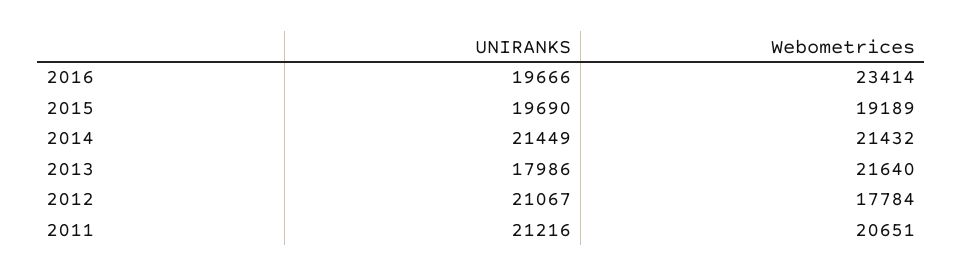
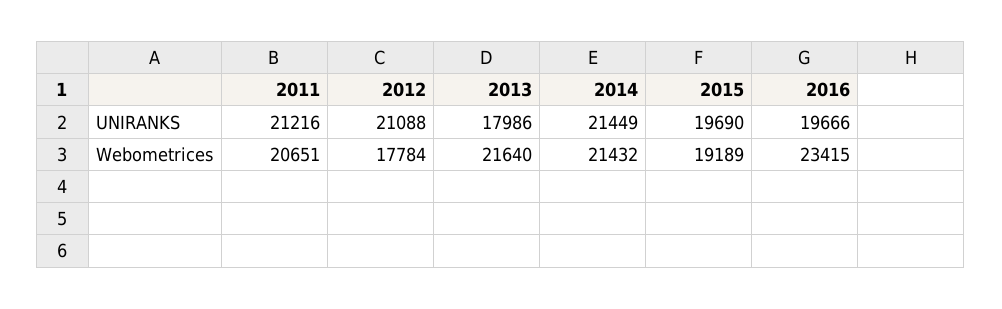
  {
    "UNIRANKS": {
      "2016": 19666,
      "2015": 19690,
      "2014": 21449,
      "2013": 17986,
-     "2012": 21067,
+     "2012": 21088,
      "2011": 21216
    },
    "Webometrices": {
-     "2016": 23414,
+     "2016": 23415,
      "2015": 19189,
      "2014": 21432,
      "2013": 21640,
      "2012": 17784,
      "2011": 20651
    }
  }

